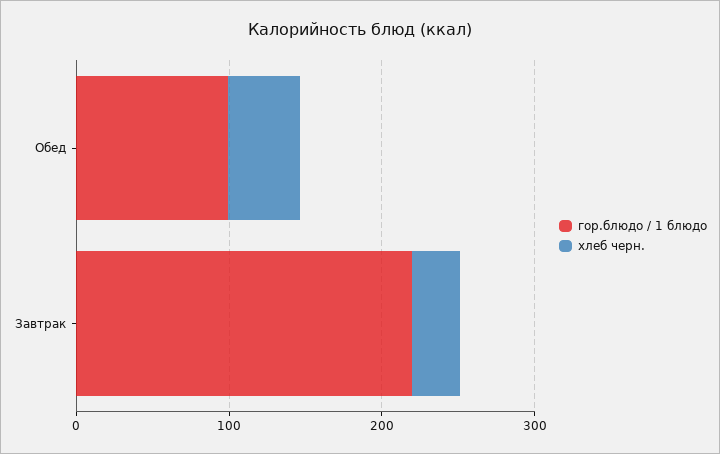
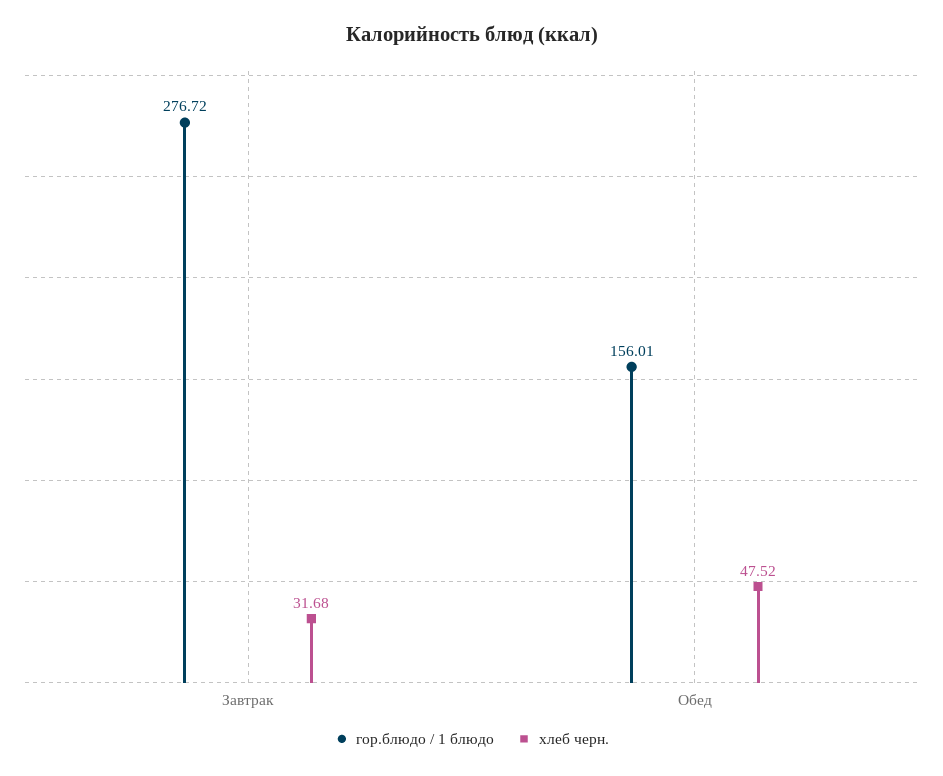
  {
    "гор.блюдо / 1 блюдо": {
-     "Обед": 100,
+     "Обед": 156.01,
-     "Завтрак": 220
+     "Завтрак": 276.72
    },
    "хлеб черн.": {
      "Обед": 47.52,
      "Завтрак": 31.68
    }
  }

